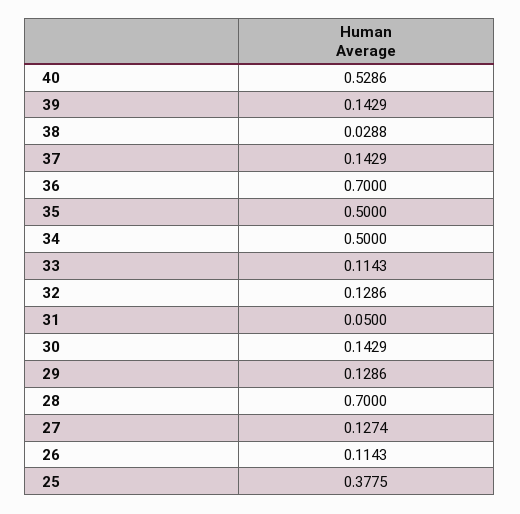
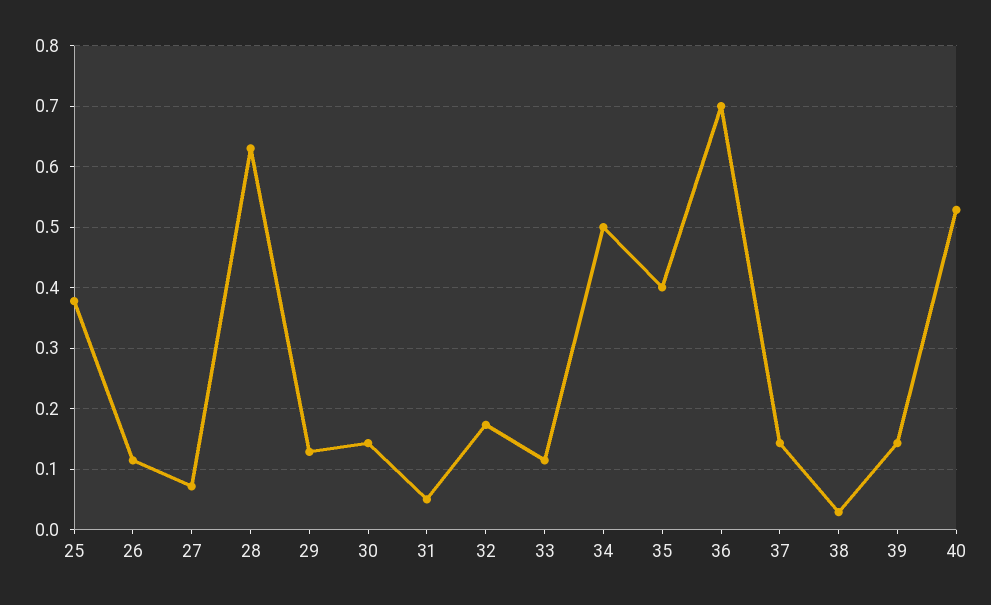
  {
    "40": 0.5286,
    "39": 0.1429,
    "38": 0.0288,
    "37": 0.1429,
    "36": 0.7,
-   "35": 0.5,
+   "35": 0.4,
    "34": 0.5,
    "33": 0.1143,
-   "32": 0.1286,
+   "32": 0.17,
    "31": 0.05,
    "30": 0.1429,
    "29": 0.1286,
-   "28": 0.7,
+   "28": 0.63,
-   "27": 0.1274,
+   "27": 0.07,
    "26": 0.1143,
    "25": 0.3775
  }

